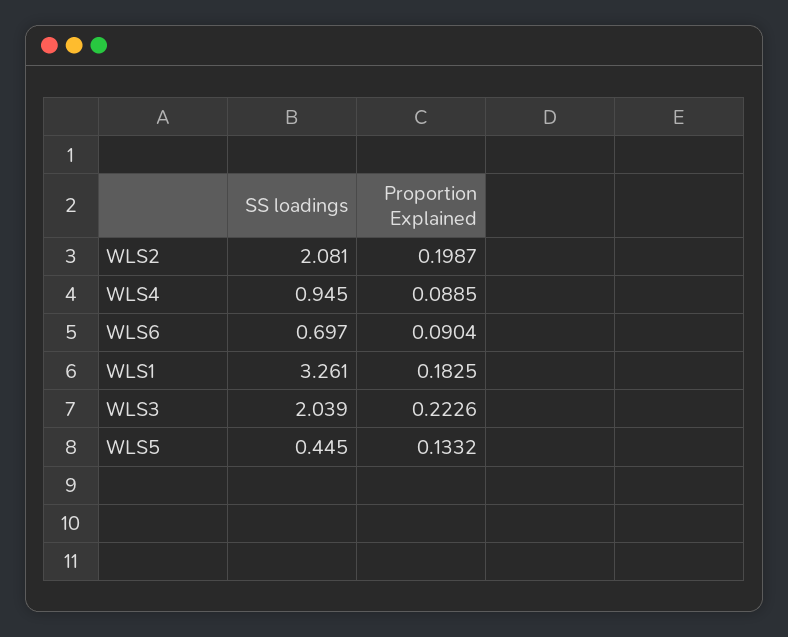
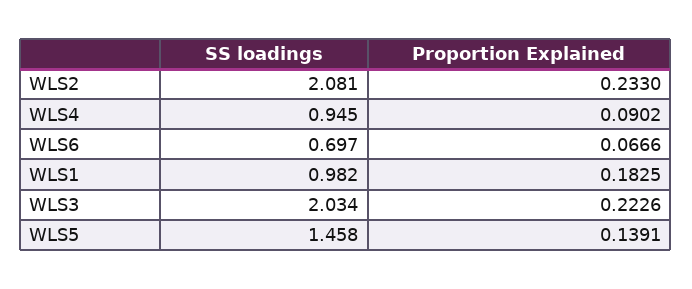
  {
    "SS loadings": {
      "WLS2": 2.081,
      "WLS4": 0.945,
      "WLS6": 0.697,
-     "WLS1": 3.261,
+     "WLS1": 0.982,
-     "WLS3": 2.039,
+     "WLS3": 2.034,
-     "WLS5": 0.445
+     "WLS5": 1.458
    },
    "Proportion Explained": {
-     "WLS2": 0.1987,
+     "WLS2": 0.233,
-     "WLS4": 0.0885,
+     "WLS4": 0.0902,
-     "WLS6": 0.0904,
+     "WLS6": 0.0666,
      "WLS1": 0.1825,
      "WLS3": 0.2226,
-     "WLS5": 0.1332
+     "WLS5": 0.1391
    }
  }

